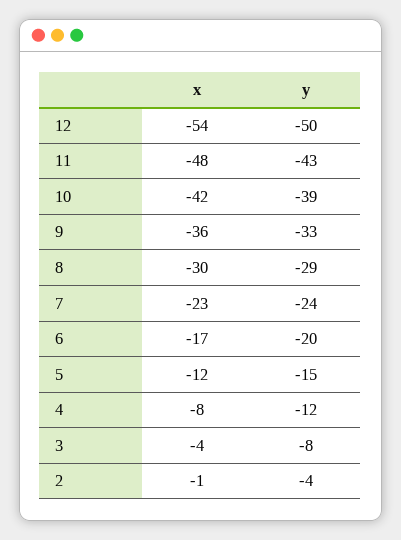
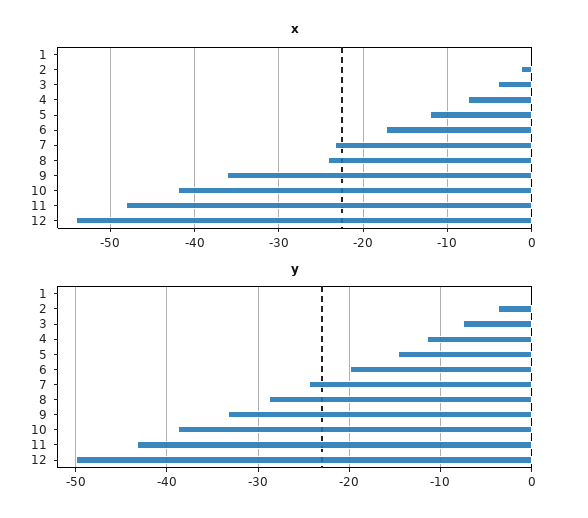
  {
    "x": {
      "12": -54,
      "11": -48,
      "10": -42,
      "9": -36,
-     "8": -30,
+     "8": -24,
      "7": -23,
      "6": -17,
      "5": -12,
      "4": -8,
      "3": -4,
-     "2": -1
+     "2": -1,
+     "1": 0
    },
    "y": {
      "12": -50,
      "11": -43,
      "10": -39,
      "9": -33,
      "8": -29,
      "7": -24,
      "6": -20,
      "5": -15,
      "4": -12,
      "3": -8,
-     "2": -4
+     "2": -4,
+     "1": 0
    }
  }

